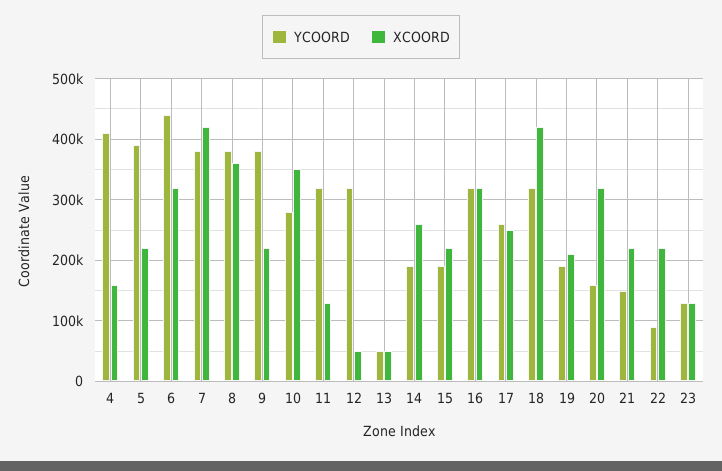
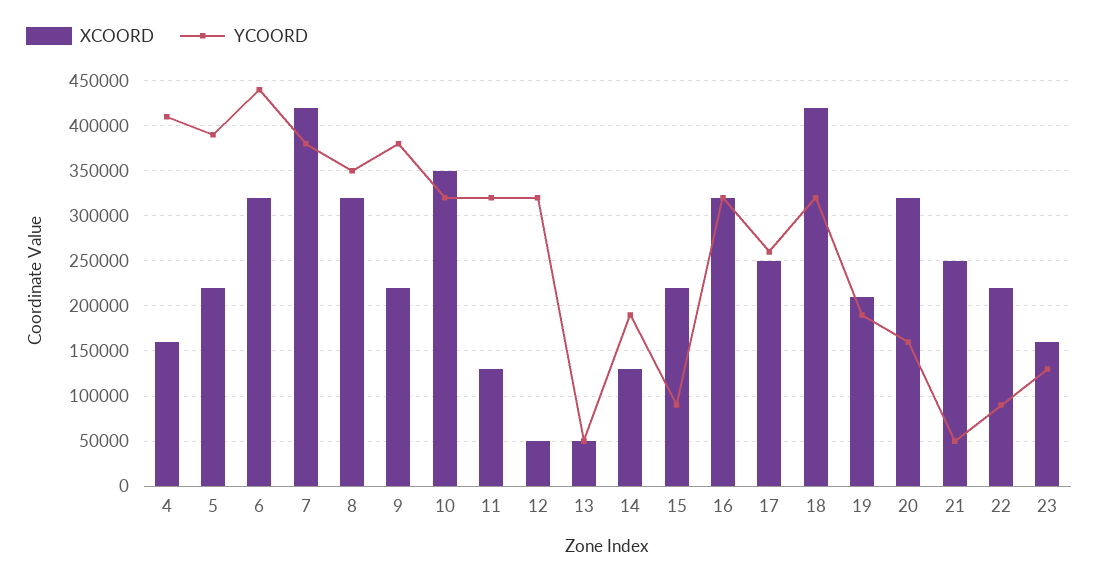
  {
    "YCOORD": {
      "4": 410000,
      "5": 390000,
      "6": 440000,
      "7": 380000,
-     "8": 380000,
+     "8": 350000,
      "9": 380000,
-     "10": 280000,
+     "10": 320000,
      "11": 320000,
      "12": 320000,
      "13": 50000,
      "14": 190000,
-     "15": 190000,
+     "15": 90000,
      "16": 320000,
      "17": 260000,
      "18": 320000,
      "19": 190000,
      "20": 160000,
-     "21": 150000,
+     "21": 50000,
      "22": 90000,
      "23": 130000
    },
    "XCOORD": {
      "4": 160000,
      "5": 220000,
      "6": 320000,
      "7": 420000,
-     "8": 360000,
+     "8": 320000,
      "9": 220000,
      "10": 350000,
      "11": 130000,
      "12": 50000,
      "13": 50000,
-     "14": 260000,
+     "14": 130000,
      "15": 220000,
      "16": 320000,
      "17": 250000,
      "18": 420000,
      "19": 210000,
      "20": 320000,
-     "21": 220000,
+     "21": 250000,
      "22": 220000,
-     "23": 130000
+     "23": 160000
    }
  }

